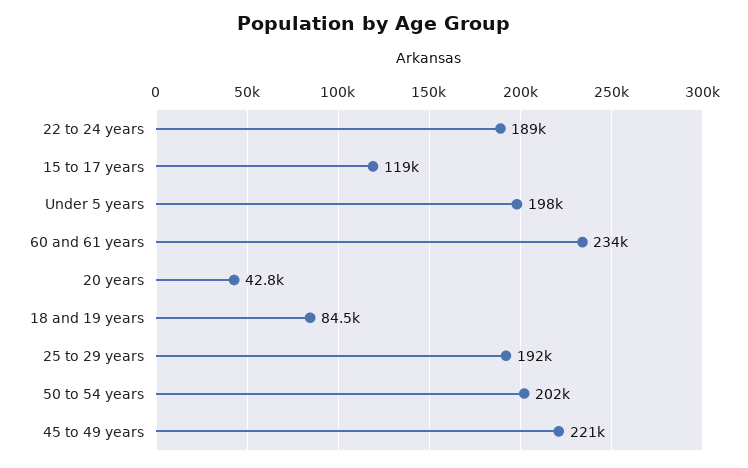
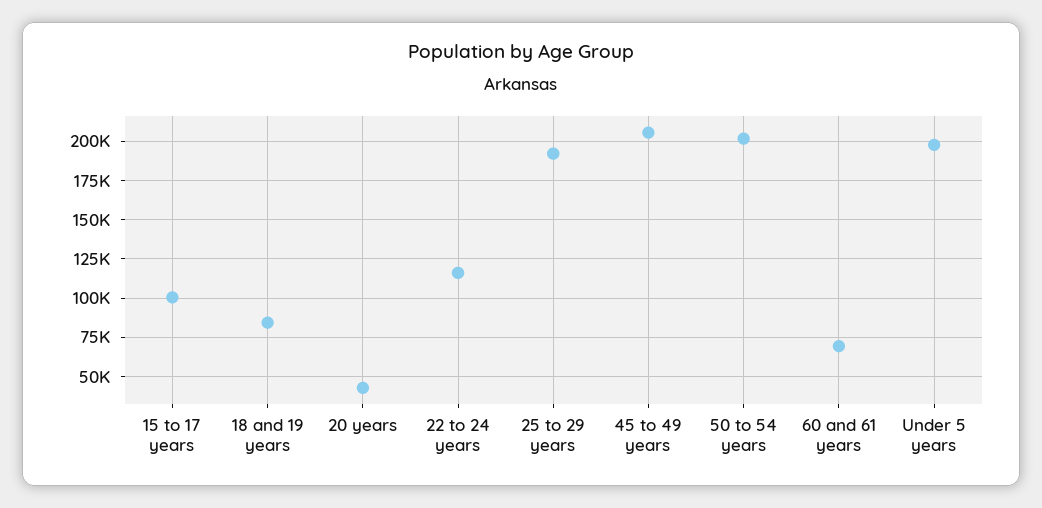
  {
-   "22 to 24 years": 189000,
+   "22 to 24 years": 115000,
-   "15 to 17 years": 119000,
+   "15 to 17 years": 100000,
    "Under 5 years": 198000,
-   "60 and 61 years": 234000,
+   "60 and 61 years": 70000,
    "20 years": 42800,
    "18 and 19 years": 84500,
    "25 to 29 years": 192000,
    "50 to 54 years": 202000,
-   "45 to 49 years": 221000
+   "45 to 49 years": 205000
  }

